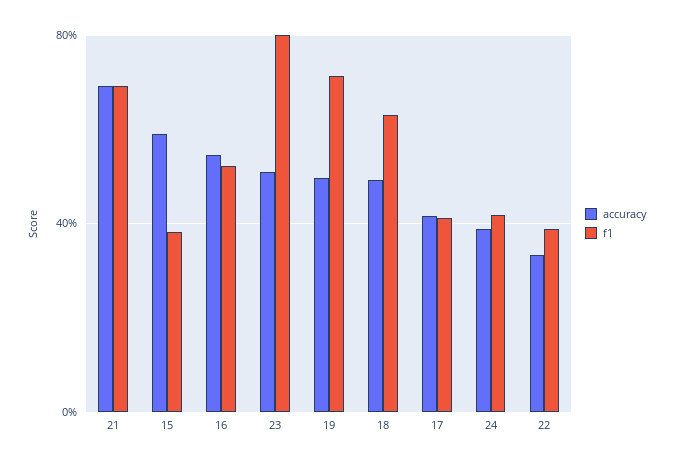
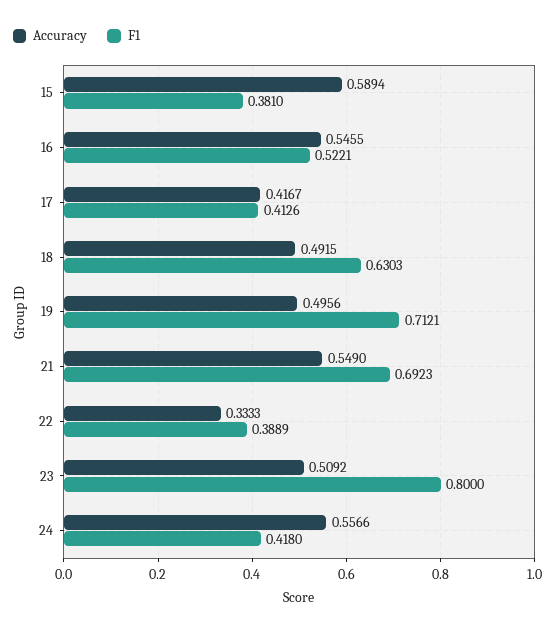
  {
    "accuracy": {
-     "21": 0.7,
+     "21": 0.549,
      "15": 0.5894,
      "16": 0.5455,
      "23": 0.5092,
      "19": 0.4956,
      "18": 0.4915,
      "17": 0.4167,
-     "24": 0.4,
+     "24": 0.5566,
      "22": 0.3333
    },
    "f1": {
      "21": 0.6923,
      "15": 0.381,
      "16": 0.5221,
      "23": 0.8,
      "19": 0.7121,
      "18": 0.6303,
      "17": 0.4126,
      "24": 0.418,
      "22": 0.3889
    }
  }

